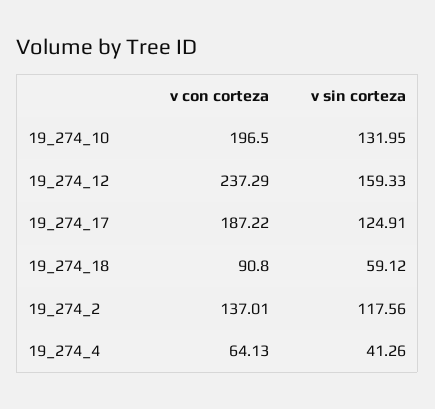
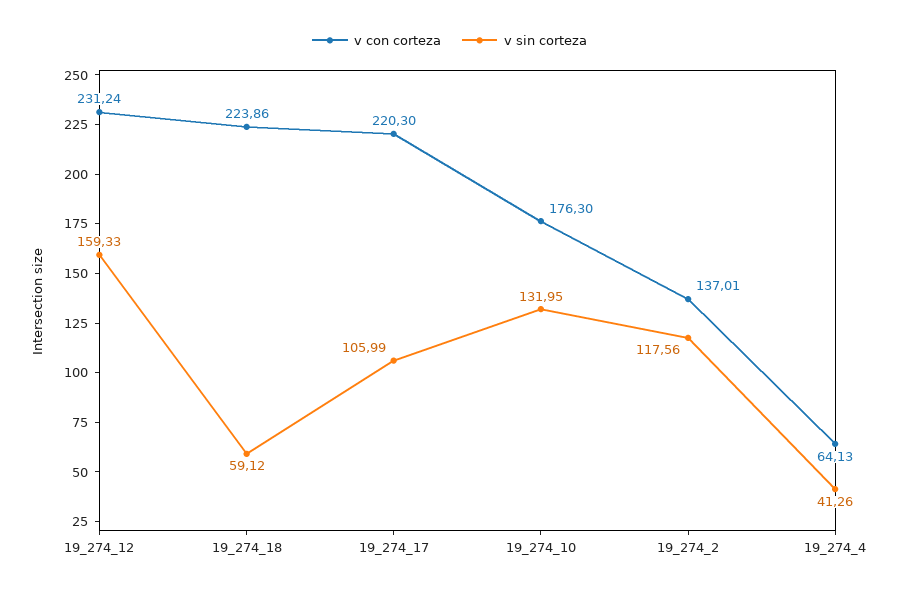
  {
    "v con corteza": {
-     "19_274_10": 196.5,
+     "19_274_10": 176.3,
-     "19_274_12": 237.29,
+     "19_274_12": 231.24,
-     "19_274_17": 187.22,
+     "19_274_17": 220.3,
-     "19_274_18": 90.8,
+     "19_274_18": 223.86,
      "19_274_2": 137.01,
      "19_274_4": 64.13
    },
    "v sin corteza": {
      "19_274_10": 131.95,
      "19_274_12": 159.33,
-     "19_274_17": 124.91,
+     "19_274_17": 105.99,
      "19_274_18": 59.12,
      "19_274_2": 117.56,
      "19_274_4": 41.26
    }
  }

